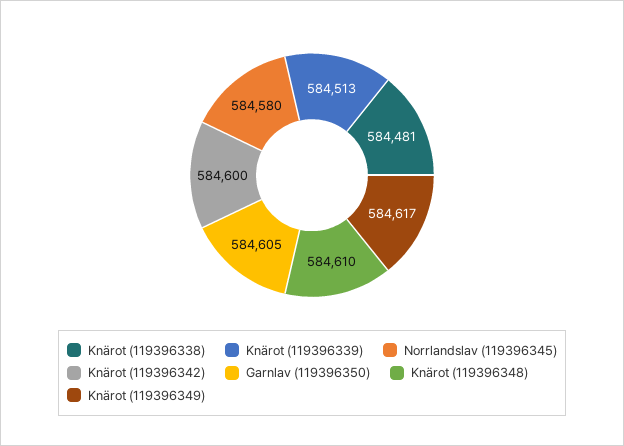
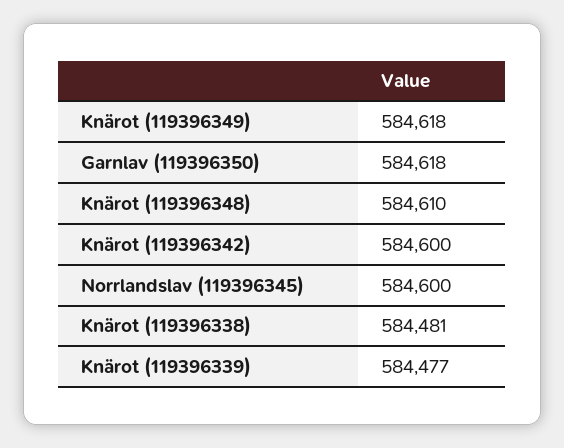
  {
    "Knärot (119396338)": 584481,
-   "Knärot (119396339)": 584513,
+   "Knärot (119396339)": 584477,
-   "Norrlandslav (119396345)": 584580,
+   "Norrlandslav (119396345)": 584600,
    "Knärot (119396342)": 584600,
-   "Garnlav (119396350)": 584605,
+   "Garnlav (119396350)": 584618,
    "Knärot (119396348)": 584610,
-   "Knärot (119396349)": 584617
+   "Knärot (119396349)": 584618
  }

